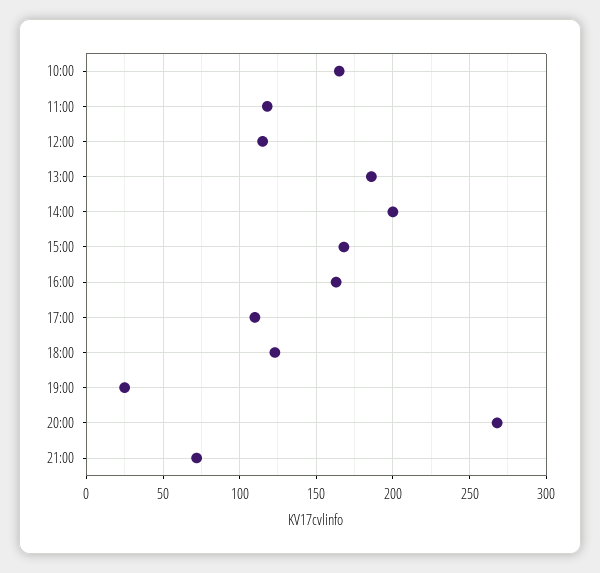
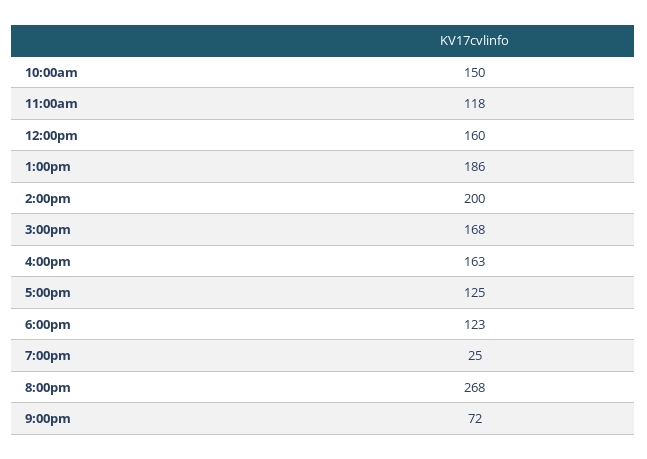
  {
-   "10:00": 165,
+   "10:00": 150,
    "11:00": 118,
-   "12:00": 115,
+   "12:00": 160,
    "13:00": 186,
    "14:00": 200,
    "15:00": 168,
    "16:00": 163,
-   "17:00": 110,
+   "17:00": 125,
    "18:00": 123,
    "19:00": 25,
    "20:00": 268,
    "21:00": 72
  }

